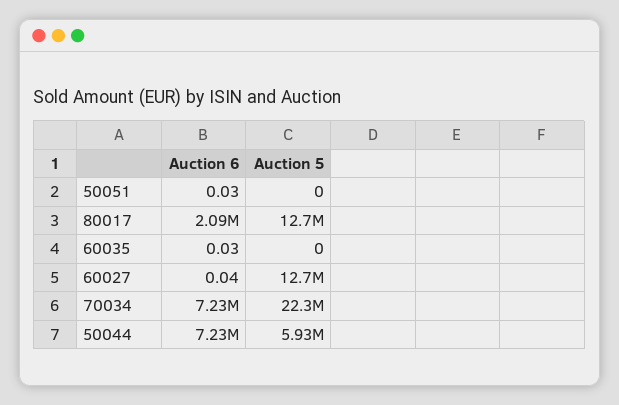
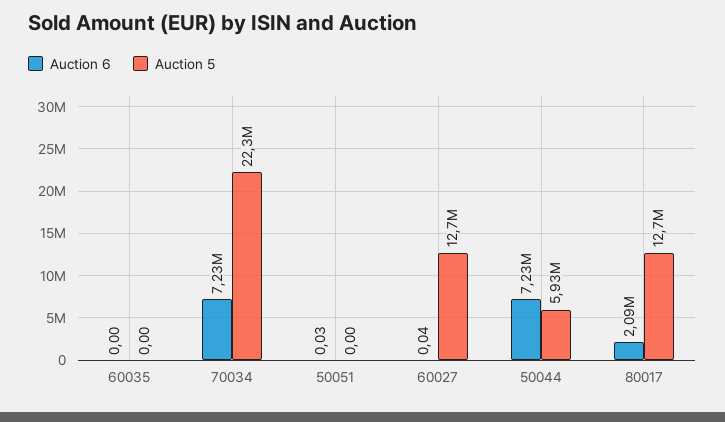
  {
    "Auction 6": {
      "50051": 0.03,
      "80017": 2090000,
-     "60035": 0.03,
+     "60035": 0,
      "60027": 0.04,
      "70034": 7230000,
      "50044": 7230000
    },
    "Auction 5": {
      "50051": 0,
      "80017": 12700000,
      "60035": 0,
      "60027": 12700000,
      "70034": 22300000,
      "50044": 5930000
    }
  }

